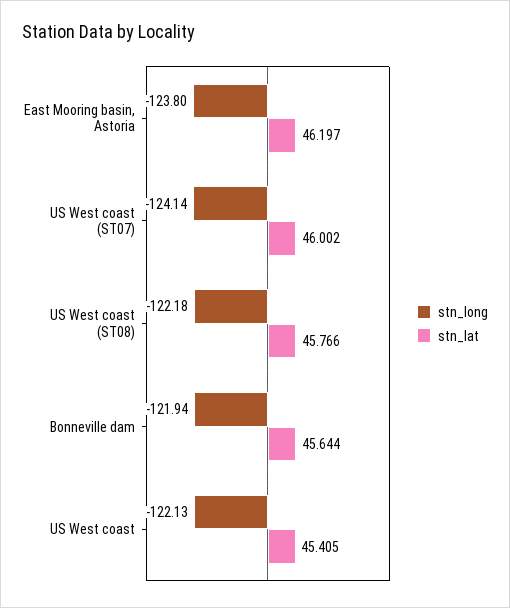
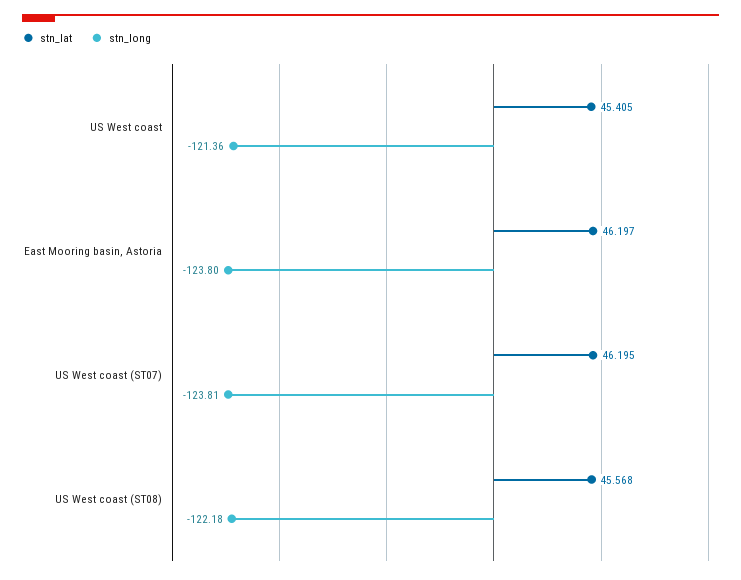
  {
    "stn_long": {
      "East Mooring basin, Astoria": -123.8,
-     "US West coast (ST07)": -124.14,
+     "US West coast (ST07)": -123.81,
      "US West coast (ST08)": -122.18,
-     "Bonneville dam": -121.94,
-     "US West coast": -122.13
+     "US West coast": -121.36
    },
    "stn_lat": {
      "East Mooring basin, Astoria": 46.197,
-     "US West coast (ST07)": 46.002,
+     "US West coast (ST07)": 46.195,
-     "US West coast (ST08)": 45.766,
+     "US West coast (ST08)": 45.568,
-     "Bonneville dam": 45.644,
      "US West coast": 45.405
    }
  }

